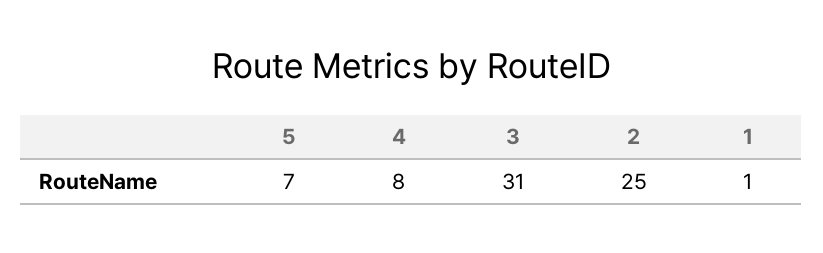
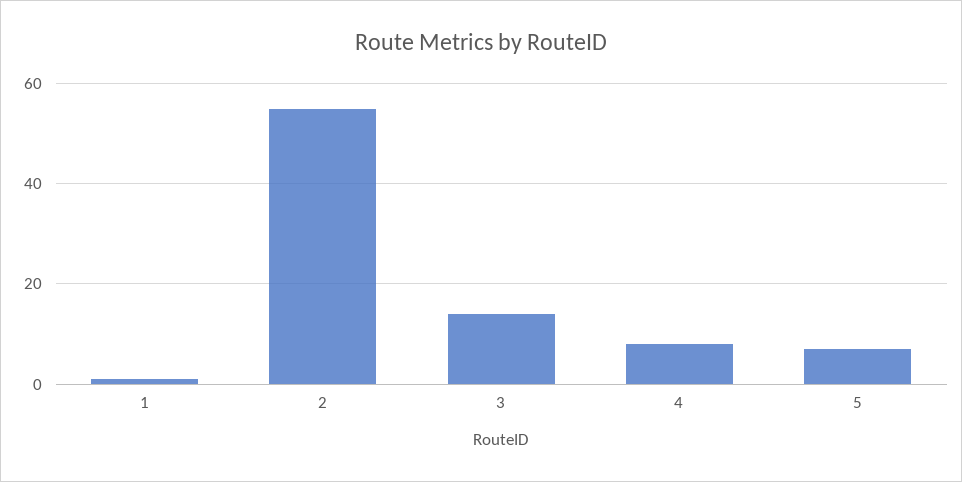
  {
    "5": 7,
    "4": 8,
-   "3": 31,
+   "3": 15,
-   "2": 25,
+   "2": 55,
    "1": 1
  }

